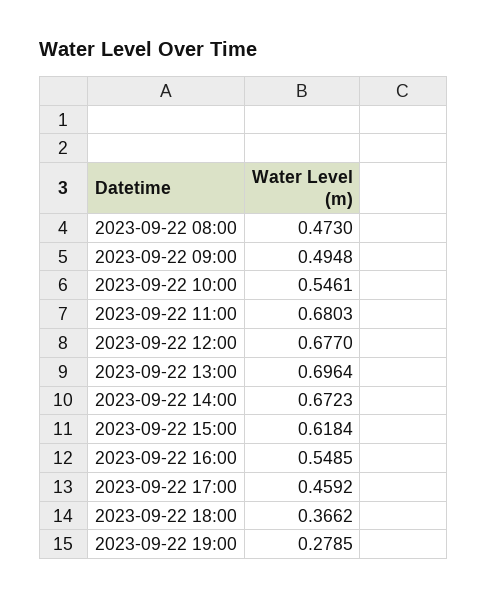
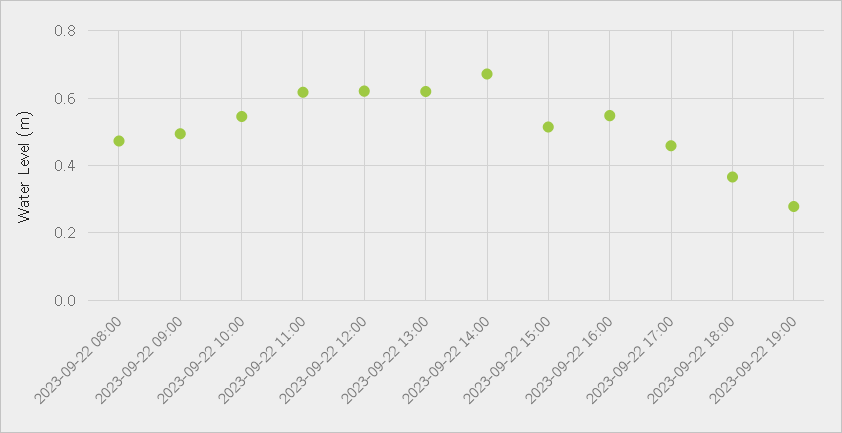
  {
    "2023-09-22 08:00": 0.473,
    "2023-09-22 09:00": 0.4948,
    "2023-09-22 10:00": 0.5461,
-   "2023-09-22 11:00": 0.6803,
+   "2023-09-22 11:00": 0.62,
-   "2023-09-22 12:00": 0.677,
+   "2023-09-22 12:00": 0.62,
-   "2023-09-22 13:00": 0.6964,
+   "2023-09-22 13:00": 0.62,
    "2023-09-22 14:00": 0.6723,
-   "2023-09-22 15:00": 0.6184,
+   "2023-09-22 15:00": 0.52,
    "2023-09-22 16:00": 0.5485,
    "2023-09-22 17:00": 0.4592,
    "2023-09-22 18:00": 0.3662,
    "2023-09-22 19:00": 0.2785
  }

